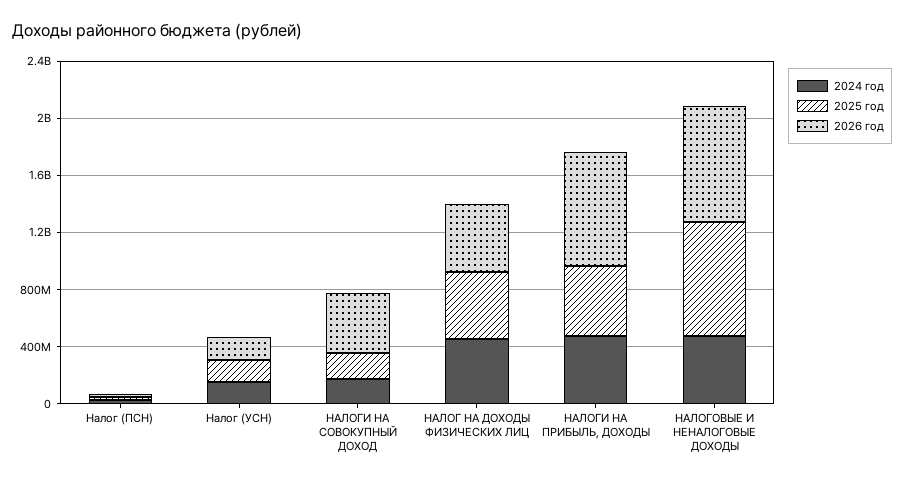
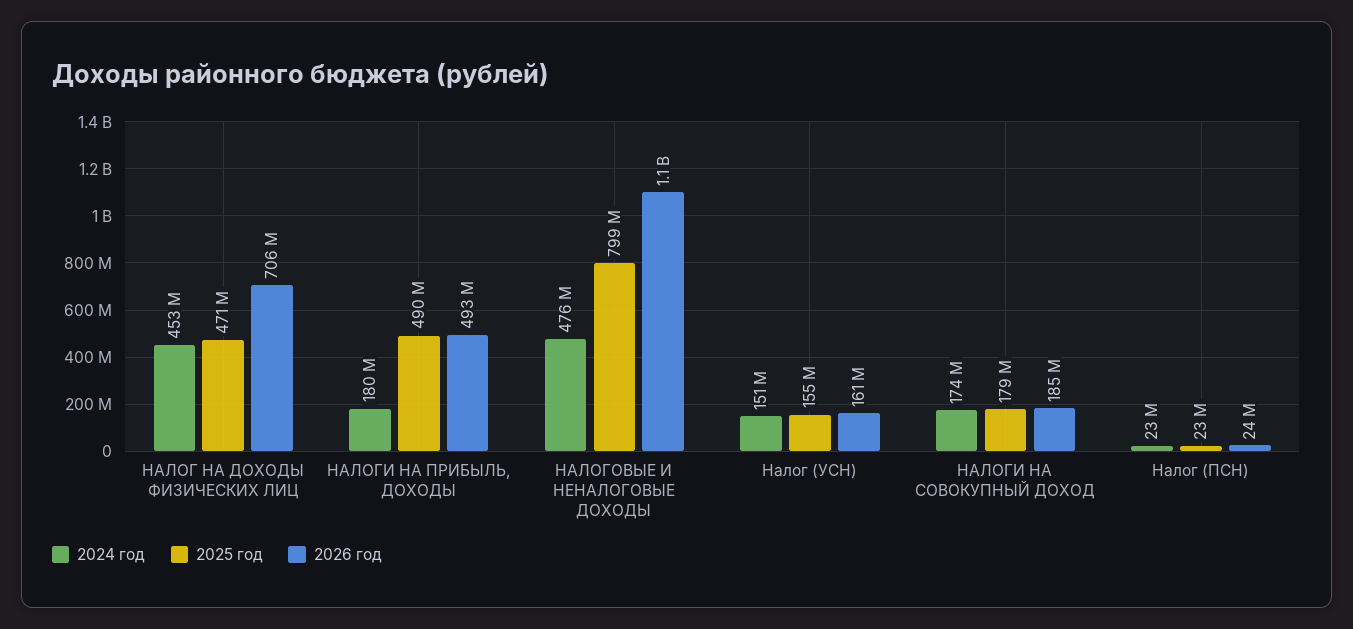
  {
    "2024 год": {
      "Налог (ПСН)": 23000000,
      "Налог (УСН)": 151000000,
      "НАЛОГИ НА СОВОКУПНЫЙ ДОХОД": 174000000,
      "НАЛОГ НА ДОХОДЫ ФИЗИЧЕСКИХ ЛИЦ": 453000000,
-     "НАЛОГИ НА ПРИБЫЛЬ, ДОХОДЫ": 500000000,
+     "НАЛОГИ НА ПРИБЫЛЬ, ДОХОДЫ": 180000000,
      "НАЛОГОВЫЕ И НЕНАЛОГОВЫЕ ДОХОДЫ": 476000000
    },
    "2025 год": {
      "Налог (ПСН)": 23000000,
      "Налог (УСН)": 155000000,
      "НАЛОГИ НА СОВОКУПНЫЙ ДОХОД": 179000000,
      "НАЛОГ НА ДОХОДЫ ФИЗИЧЕСКИХ ЛИЦ": 471000000,
      "НАЛОГИ НА ПРИБЫЛЬ, ДОХОДЫ": 490000000,
      "НАЛОГОВЫЕ И НЕНАЛОГОВЫЕ ДОХОДЫ": 799000000
    },
    "2026 год": {
      "Налог (ПСН)": 24000000,
      "Налог (УСН)": 161000000,
-     "НАЛОГИ НА СОВОКУПНЫЙ ДОХОД": 400000000,
+     "НАЛОГИ НА СОВОКУПНЫЙ ДОХОД": 185000000,
-     "НАЛОГ НА ДОХОДЫ ФИЗИЧЕСКИХ ЛИЦ": 500000000,
+     "НАЛОГ НА ДОХОДЫ ФИЗИЧЕСКИХ ЛИЦ": 706000000,
-     "НАЛОГИ НА ПРИБЫЛЬ, ДОХОДЫ": 800000000,
+     "НАЛОГИ НА ПРИБЫЛЬ, ДОХОДЫ": 493000000,
-     "НАЛОГОВЫЕ И НЕНАЛОГОВЫЕ ДОХОДЫ": 800000000
+     "НАЛОГОВЫЕ И НЕНАЛОГОВЫЕ ДОХОДЫ": 1100000000
    }
  }

